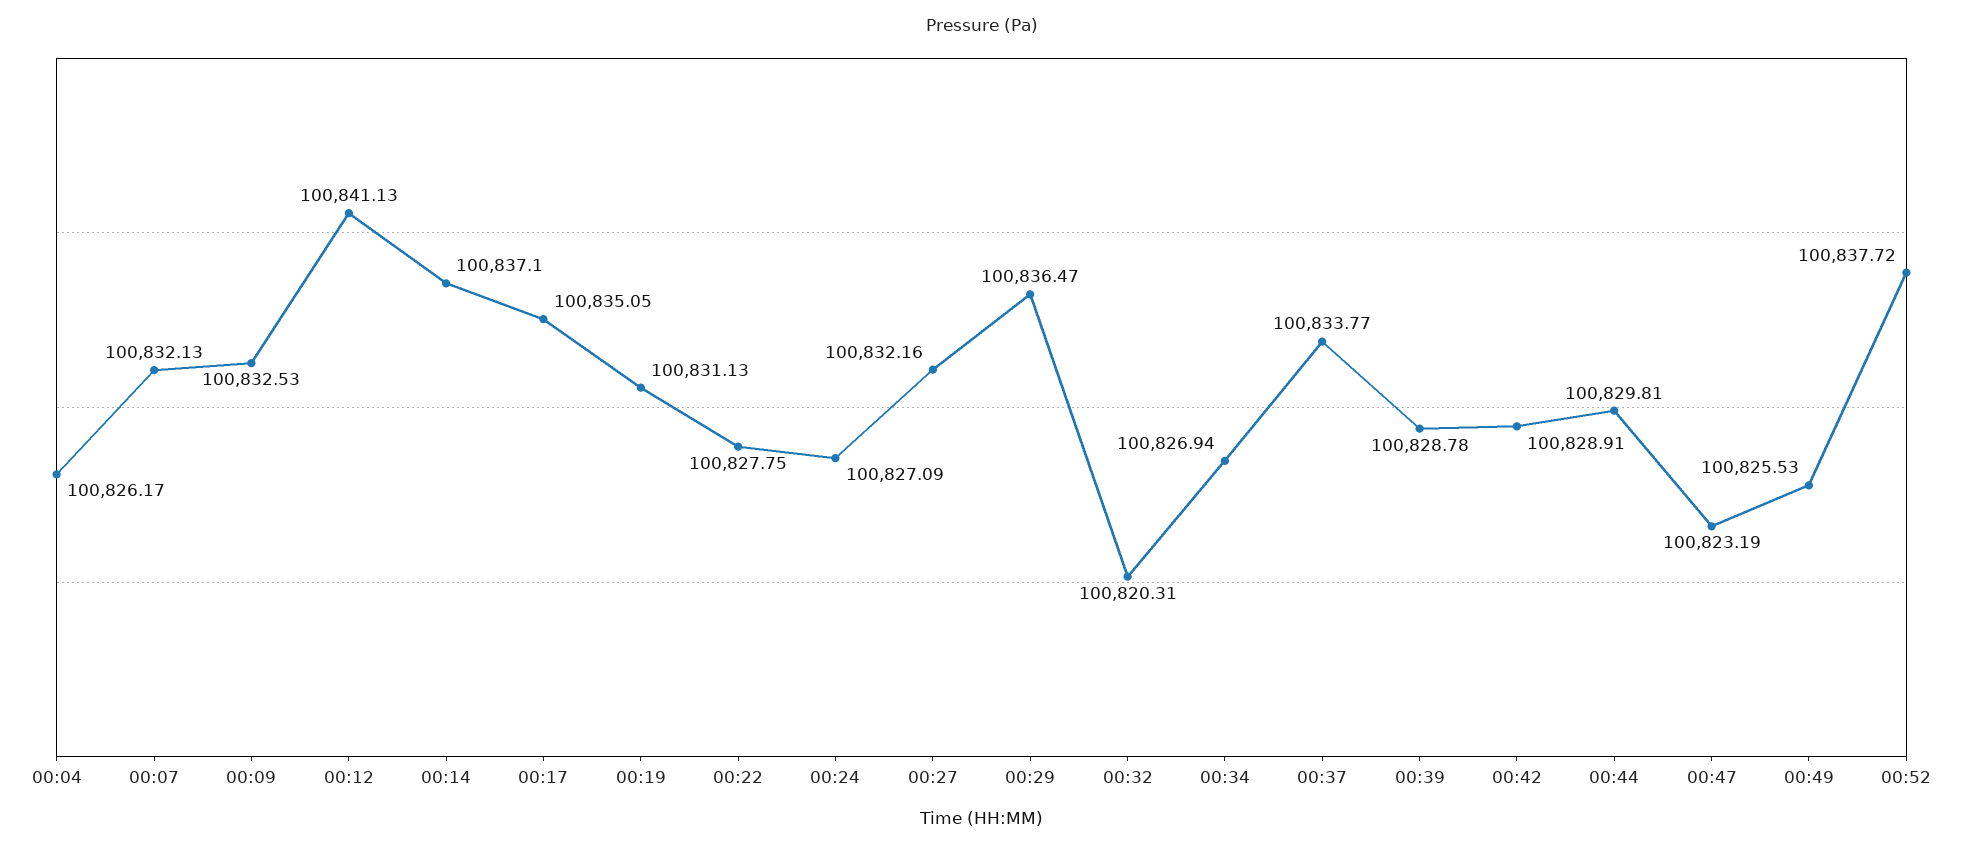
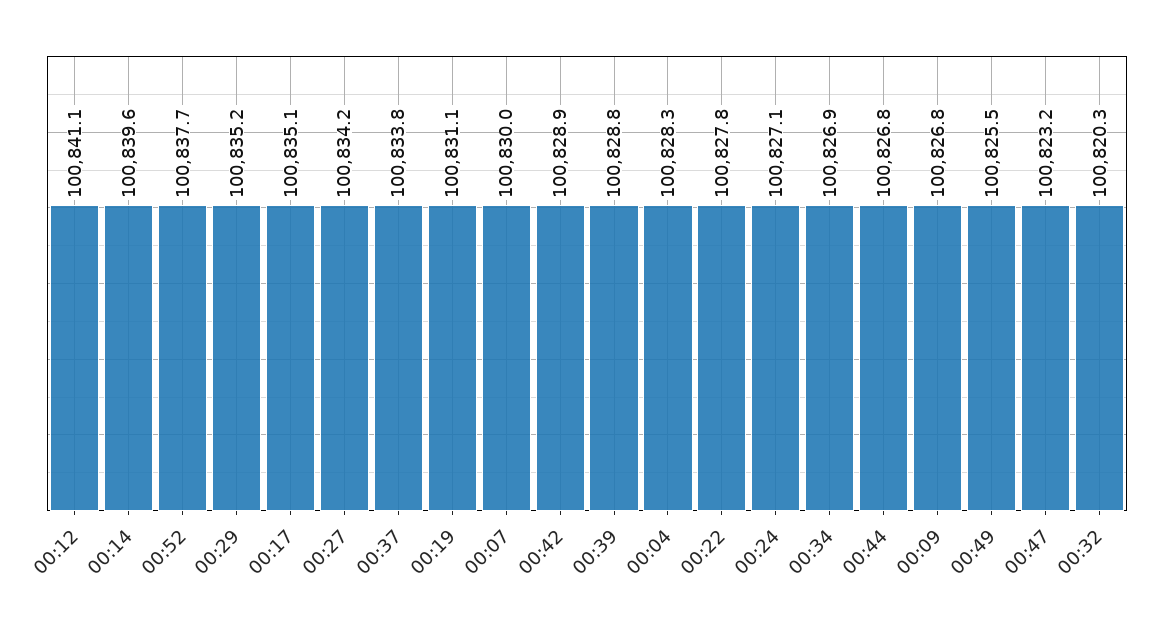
  {
-   "00:04": 100826.17,
+   "00:04": 100828.3,
-   "00:07": 100832.13,
+   "00:07": 100830,
-   "00:09": 100832.53,
+   "00:09": 100826.8,
    "00:12": 100841.13,
-   "00:14": 100837.1,
+   "00:14": 100839.6,
    "00:17": 100835.05,
    "00:19": 100831.13,
    "00:22": 100827.75,
    "00:24": 100827.09,
-   "00:27": 100832.16,
+   "00:27": 100834.2,
-   "00:29": 100836.47,
+   "00:29": 100835.2,
    "00:32": 100820.31,
    "00:34": 100826.94,
    "00:37": 100833.77,
    "00:39": 100828.78,
    "00:42": 100828.91,
-   "00:44": 100829.81,
+   "00:44": 100826.8,
    "00:47": 100823.19,
    "00:49": 100825.53,
    "00:52": 100837.72
  }

